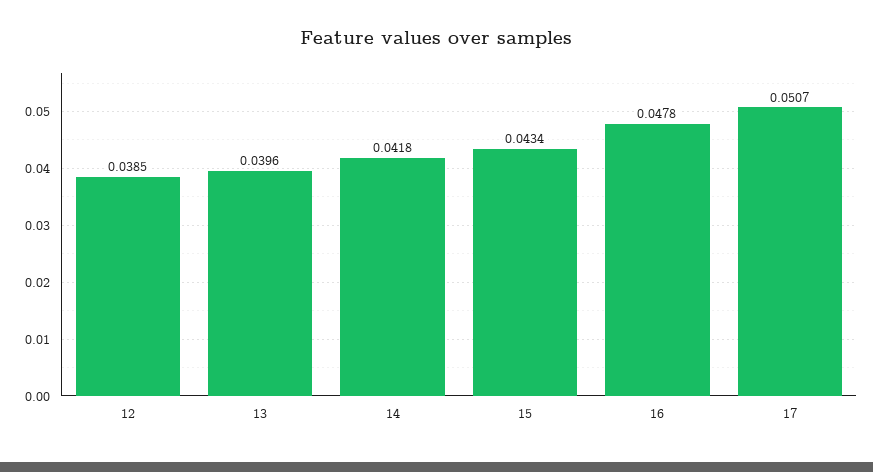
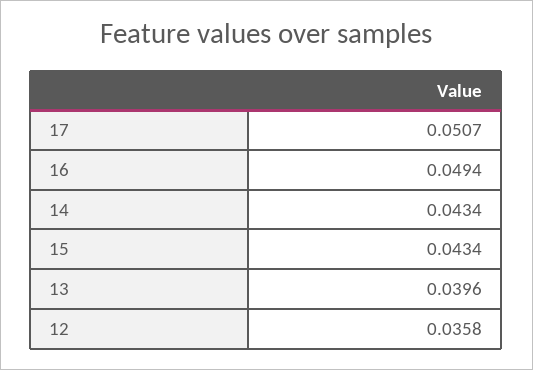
  {
-   "12": 0.0385,
+   "12": 0.0358,
    "13": 0.0396,
-   "14": 0.0418,
+   "14": 0.0434,
    "15": 0.0434,
-   "16": 0.0478,
+   "16": 0.0494,
    "17": 0.0507
  }

